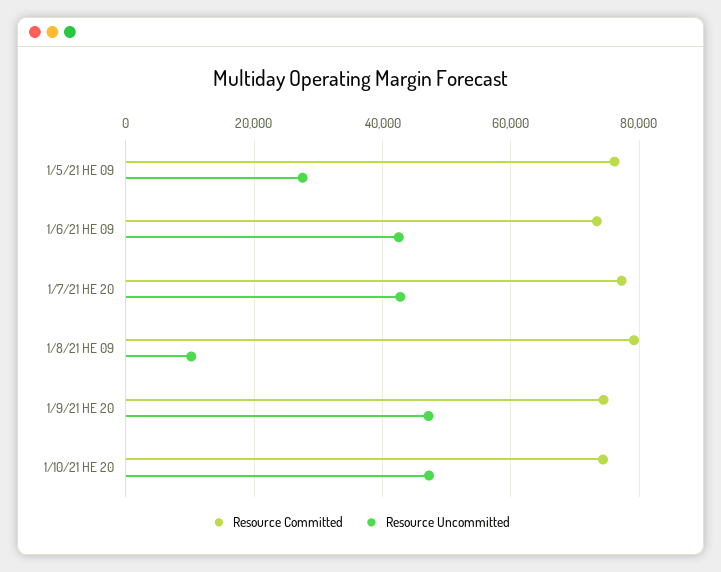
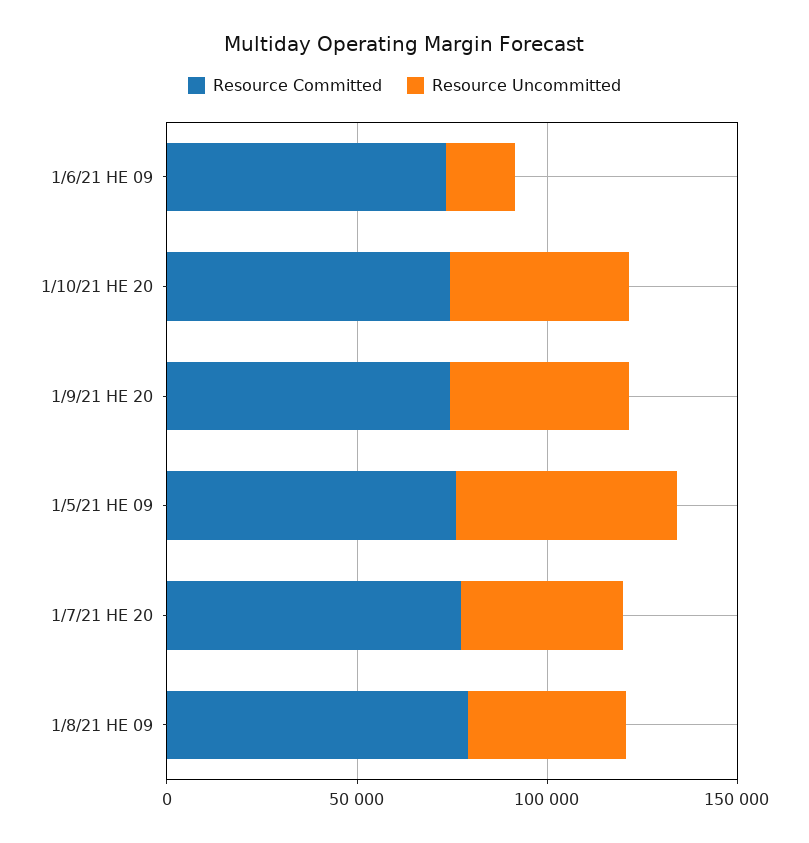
  {
    "Resource Committed": {
      "1/5/21 HE 09": 76000,
      "1/6/21 HE 09": 74000,
      "1/7/21 HE 20": 78000,
      "1/8/21 HE 09": 80000,
      "1/9/21 HE 20": 74000,
      "1/10/21 HE 20": 74000
    },
    "Resource Uncommitted": {
-     "1/5/21 HE 09": 28000,
+     "1/5/21 HE 09": 60000,
-     "1/6/21 HE 09": 42000,
+     "1/6/21 HE 09": 20000,
      "1/7/21 HE 20": 42000,
-     "1/8/21 HE 09": 10000,
+     "1/8/21 HE 09": 40000,
      "1/9/21 HE 20": 48000,
      "1/10/21 HE 20": 48000
    }
  }

